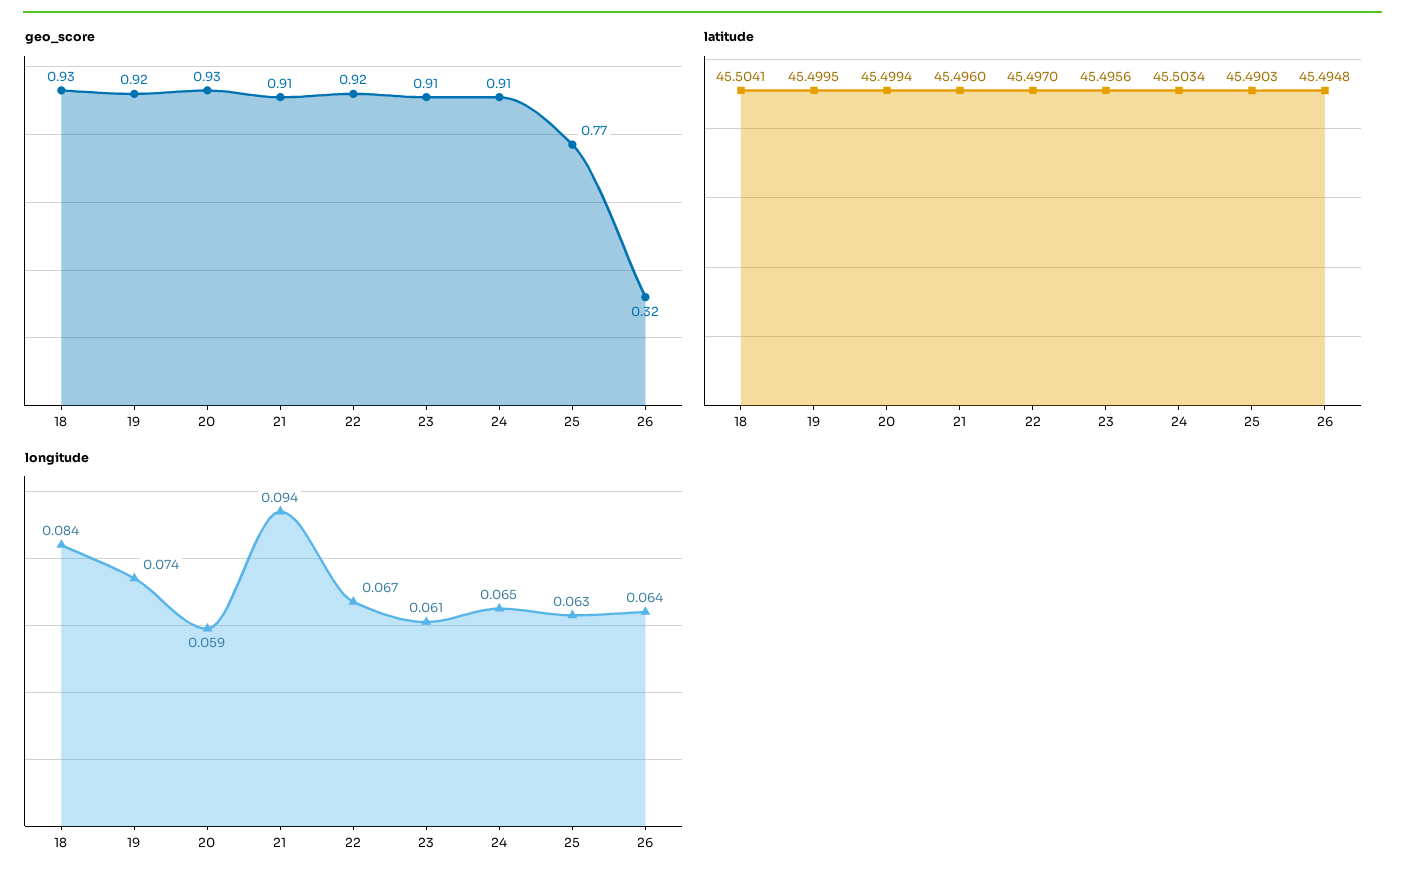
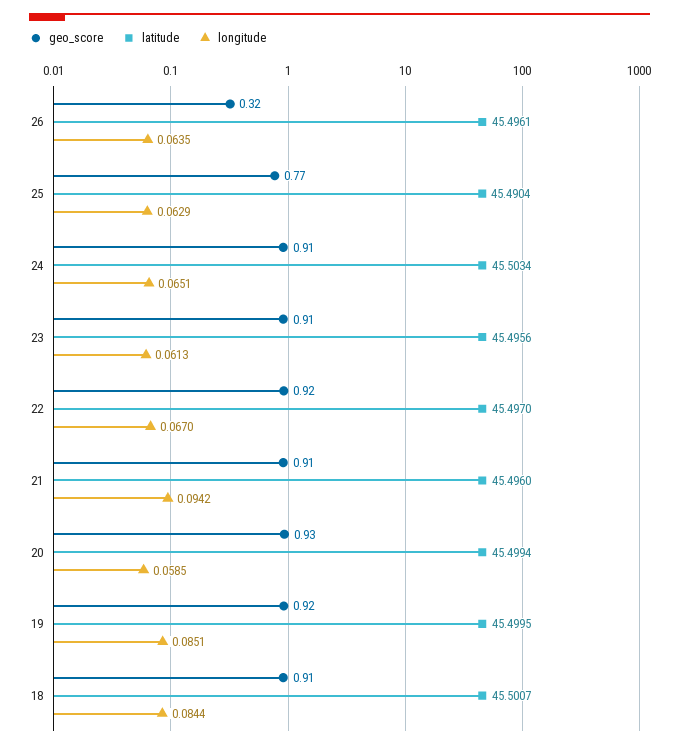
  {
    "geo_score": {
-     "18": 0.93,
+     "18": 0.91,
      "19": 0.92,
      "20": 0.93,
      "21": 0.91,
      "22": 0.92,
      "23": 0.91,
      "24": 0.91,
      "25": 0.77,
      "26": 0.32
    },
    "latitude": {
-     "18": 45.5041,
+     "18": 45.5007,
      "19": 45.4995,
      "20": 45.4994,
      "21": 45.496,
      "22": 45.497,
      "23": 45.4956,
      "24": 45.5034,
-     "25": 45.4903,
+     "25": 45.4904,
-     "26": 45.4948
+     "26": 45.4961
    },
    "longitude": {
      "18": 0.0844,
-     "19": 0.074,
+     "19": 0.0851,
      "20": 0.0585,
      "21": 0.0942,
      "22": 0.067,
      "23": 0.0613,
      "24": 0.0651,
      "25": 0.0629,
      "26": 0.0635
    }
  }

